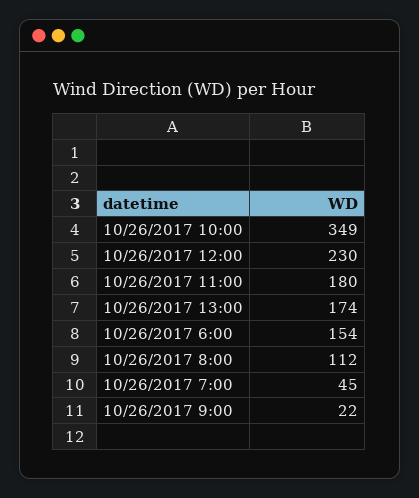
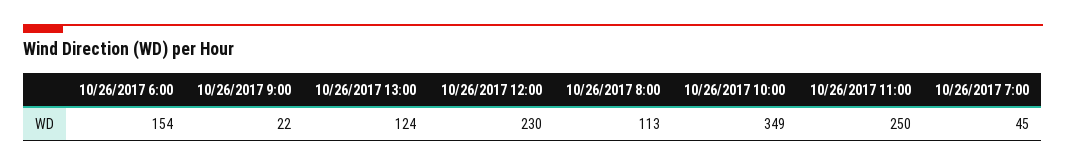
  {
    "10/26/2017 10:00": 349,
    "10/26/2017 12:00": 230,
-   "10/26/2017 11:00": 180,
+   "10/26/2017 11:00": 250,
-   "10/26/2017 13:00": 174,
+   "10/26/2017 13:00": 124,
    "10/26/2017 6:00": 154,
-   "10/26/2017 8:00": 112,
+   "10/26/2017 8:00": 113,
    "10/26/2017 7:00": 45,
    "10/26/2017 9:00": 22
  }

